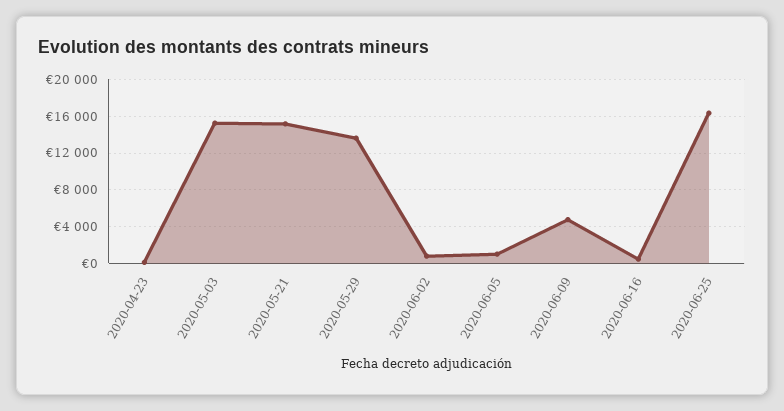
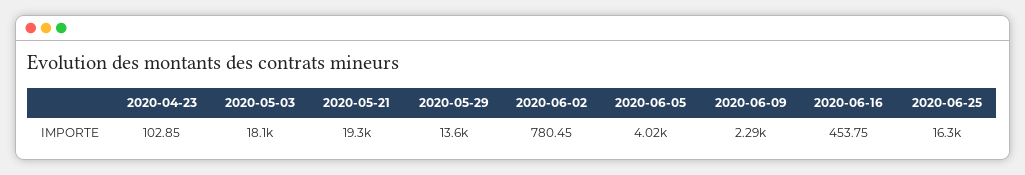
  {
    "2020-04-23": 102.85,
-   "2020-05-03": 15000,
+   "2020-05-03": 18100,
-   "2020-05-21": 15000,
+   "2020-05-21": 19300,
    "2020-05-29": 13600,
    "2020-06-02": 780.45,
-   "2020-06-05": 1000,
+   "2020-06-05": 4020,
-   "2020-06-09": 5000,
+   "2020-06-09": 2290,
    "2020-06-16": 453.75,
    "2020-06-25": 16300
  }

